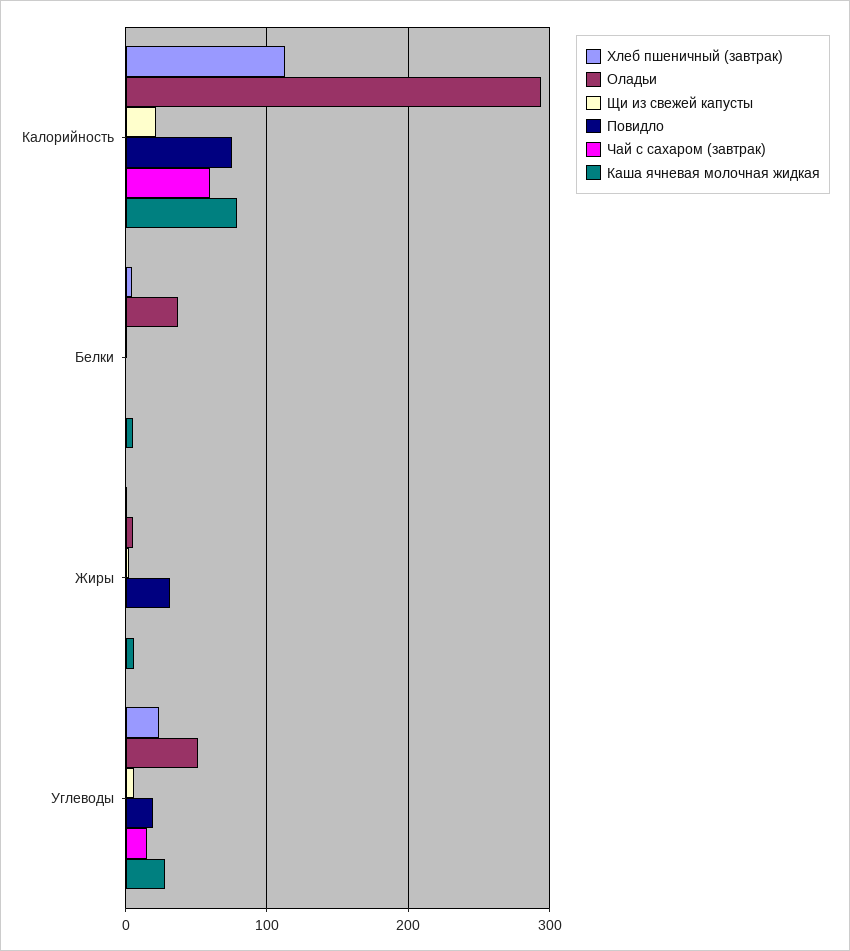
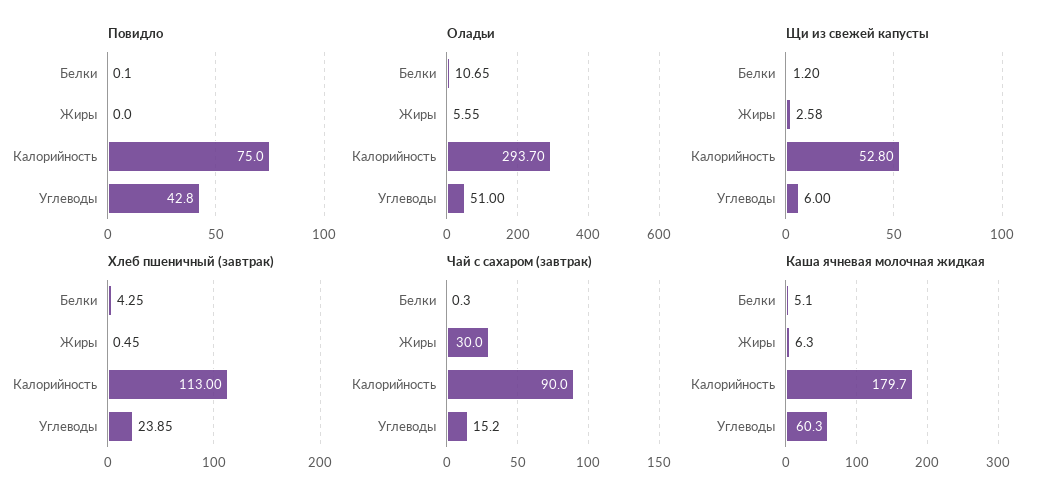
  {
    "Хлеб пшеничный (завтрак)": {
      "Калорийность": 113,
      "Белки": 4.25,
      "Жиры": 0.45,
      "Углеводы": 23.85
    },
    "Оладьи": {
      "Калорийность": 293.7,
-     "Белки": 40,
+     "Белки": 10.65,
      "Жиры": 5.55,
      "Углеводы": 51
    },
    "Щи из свежей капусты": {
-     "Калорийность": 20,
+     "Калорийность": 52.8,
      "Белки": 1.2,
      "Жиры": 2.58,
      "Углеводы": 6
    },
    "Повидло": {
      "Калорийность": 75,
      "Белки": 0.1,
-     "Жиры": 30,
+     "Жиры": 0,
-     "Углеводы": 20
+     "Углеводы": 42.8
    },
    "Чай с сахаром (завтрак)": {
-     "Калорийность": 60,
+     "Калорийность": 90,
      "Белки": 0.3,
-     "Жиры": 0,
+     "Жиры": 30,
      "Углеводы": 15.2
    },
    "Каша ячневая молочная жидкая": {
-     "Калорийность": 80,
+     "Калорийность": 179.7,
      "Белки": 5.1,
      "Жиры": 6.3,
-     "Углеводы": 30
+     "Углеводы": 60.3
    }
  }

